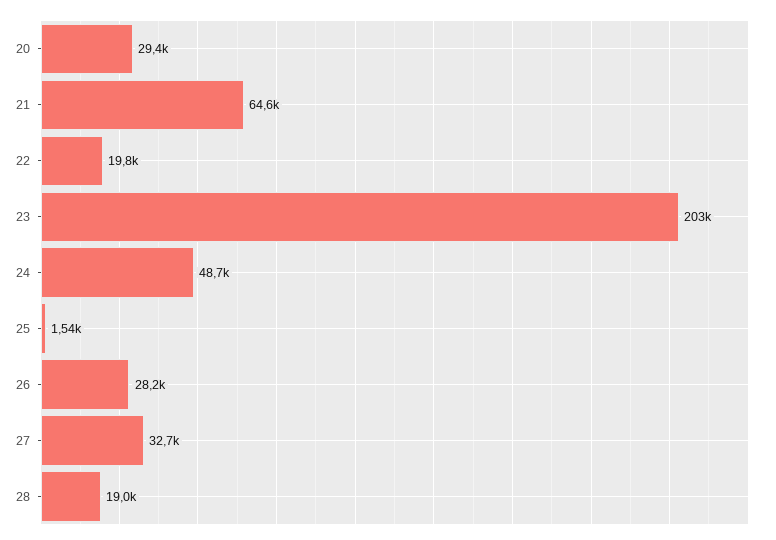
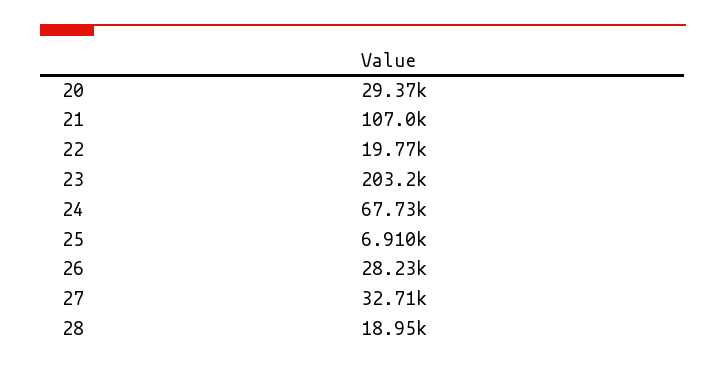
  {
    "20": 29370,
-   "21": 64600,
+   "21": 107000,
    "22": 19770,
    "23": 203200,
-   "24": 48700,
+   "24": 67730,
-   "25": 1540,
+   "25": 6910,
    "26": 28230,
    "27": 32710,
    "28": 18950
  }

